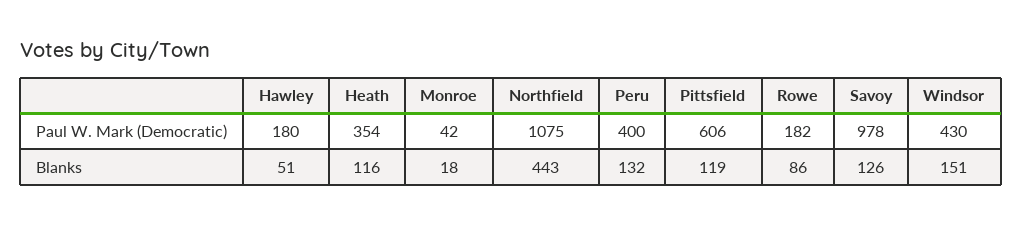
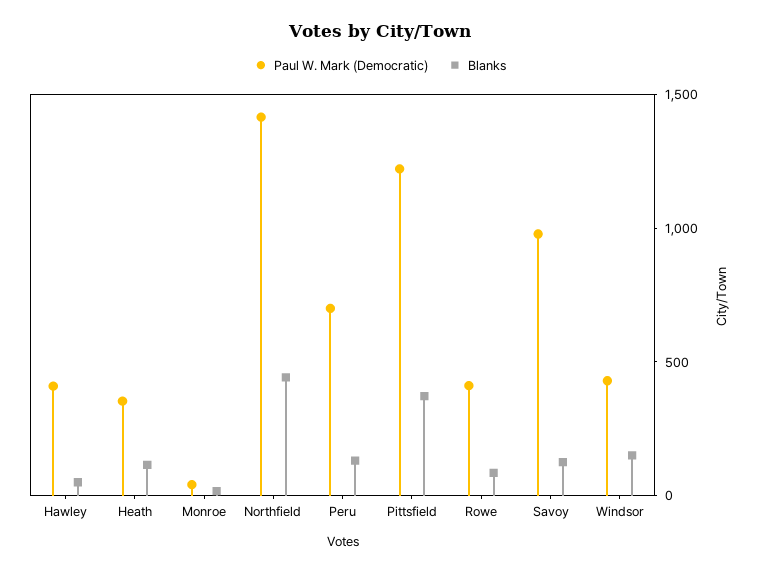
  {
    "Paul W. Mark (Democratic)": {
-     "Hawley": 180,
+     "Hawley": 400,
      "Heath": 354,
      "Monroe": 42,
-     "Northfield": 1075,
+     "Northfield": 1400,
-     "Peru": 400,
+     "Peru": 700,
-     "Pittsfield": 606,
+     "Pittsfield": 1200,
-     "Rowe": 182,
+     "Rowe": 400,
      "Savoy": 978,
      "Windsor": 430
    },
    "Blanks": {
      "Hawley": 51,
      "Heath": 116,
      "Monroe": 18,
      "Northfield": 443,
      "Peru": 132,
-     "Pittsfield": 119,
+     "Pittsfield": 400,
      "Rowe": 86,
      "Savoy": 126,
      "Windsor": 151
    }
  }

